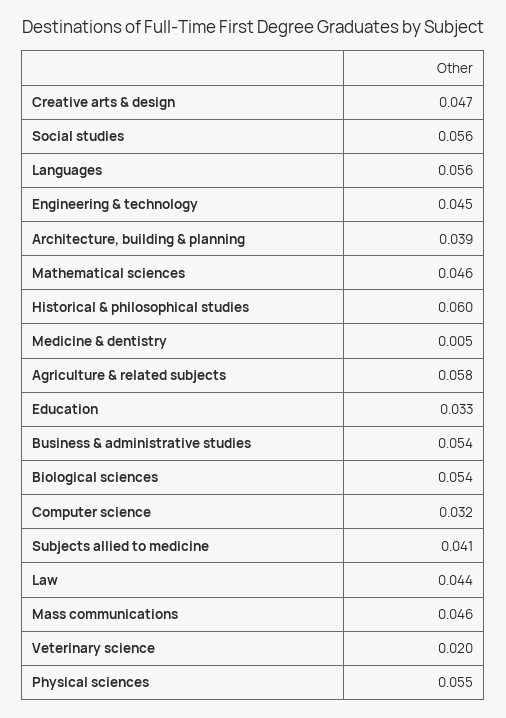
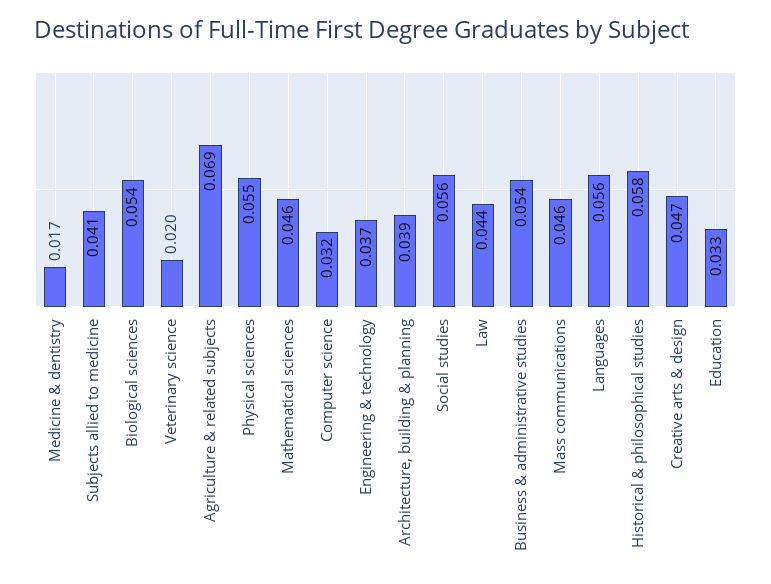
  {
    "Creative arts & design": 0.047,
    "Social studies": 0.056,
    "Languages": 0.056,
-   "Engineering & technology": 0.045,
+   "Engineering & technology": 0.037,
    "Architecture, building & planning": 0.039,
    "Mathematical sciences": 0.046,
-   "Historical & philosophical studies": 0.06,
+   "Historical & philosophical studies": 0.058,
-   "Medicine & dentistry": 0.005,
+   "Medicine & dentistry": 0.017,
-   "Agriculture & related subjects": 0.058,
+   "Agriculture & related subjects": 0.069,
    "Education": 0.033,
    "Business & administrative studies": 0.054,
    "Biological sciences": 0.054,
    "Computer science": 0.032,
    "Subjects allied to medicine": 0.041,
    "Law": 0.044,
    "Mass communications": 0.046,
    "Veterinary science": 0.02,
    "Physical sciences": 0.055
  }

